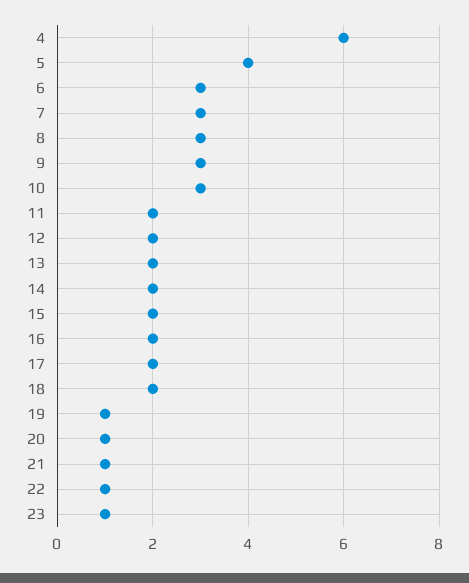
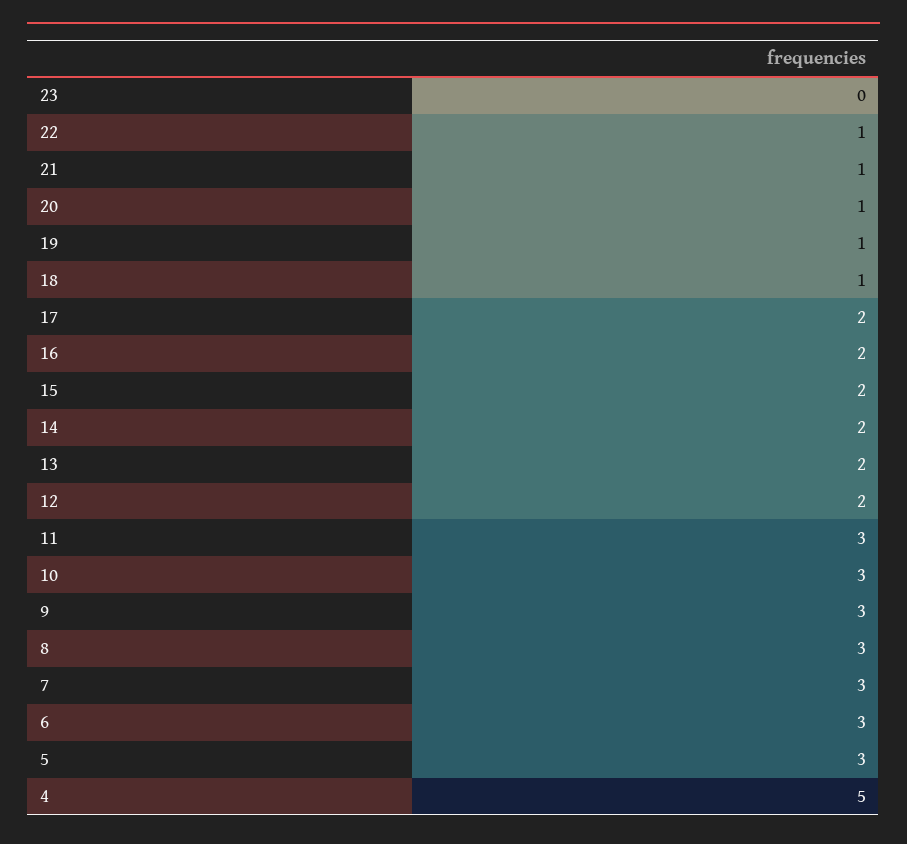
  {
-   "4": 6,
+   "4": 5,
-   "5": 4,
+   "5": 3,
    "6": 3,
    "7": 3,
    "8": 3,
    "9": 3,
    "10": 3,
-   "11": 2,
+   "11": 3,
    "12": 2,
    "13": 2,
    "14": 2,
    "15": 2,
    "16": 2,
    "17": 2,
-   "18": 2,
+   "18": 1,
    "19": 1,
    "20": 1,
    "21": 1,
    "22": 1,
-   "23": 1
+   "23": 0
  }

